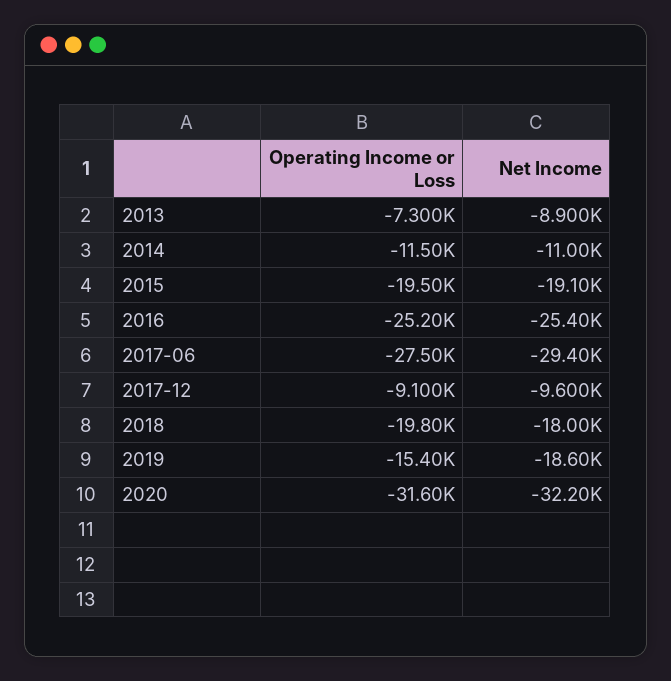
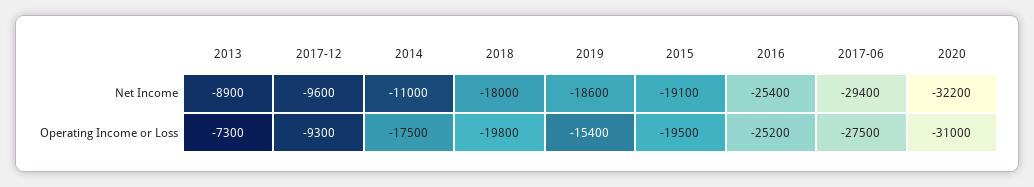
  {
    "Operating Income or Loss": {
      "2013": -7300,
-     "2014": -11500,
+     "2014": -17500,
      "2015": -19500,
      "2016": -25200,
      "2017-06": -27500,
-     "2017-12": -9100,
+     "2017-12": -9300,
      "2018": -19800,
      "2019": -15400,
-     "2020": -31600
+     "2020": -31000
    },
    "Net Income": {
      "2013": -8900,
      "2014": -11000,
      "2015": -19100,
      "2016": -25400,
      "2017-06": -29400,
      "2017-12": -9600,
      "2018": -18000,
      "2019": -18600,
      "2020": -32200
    }
  }

